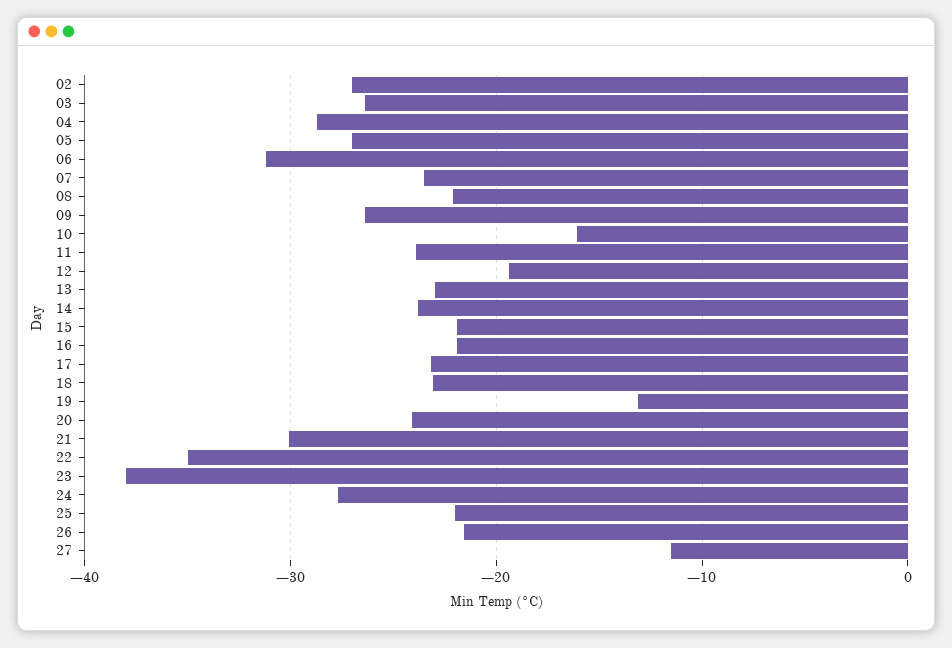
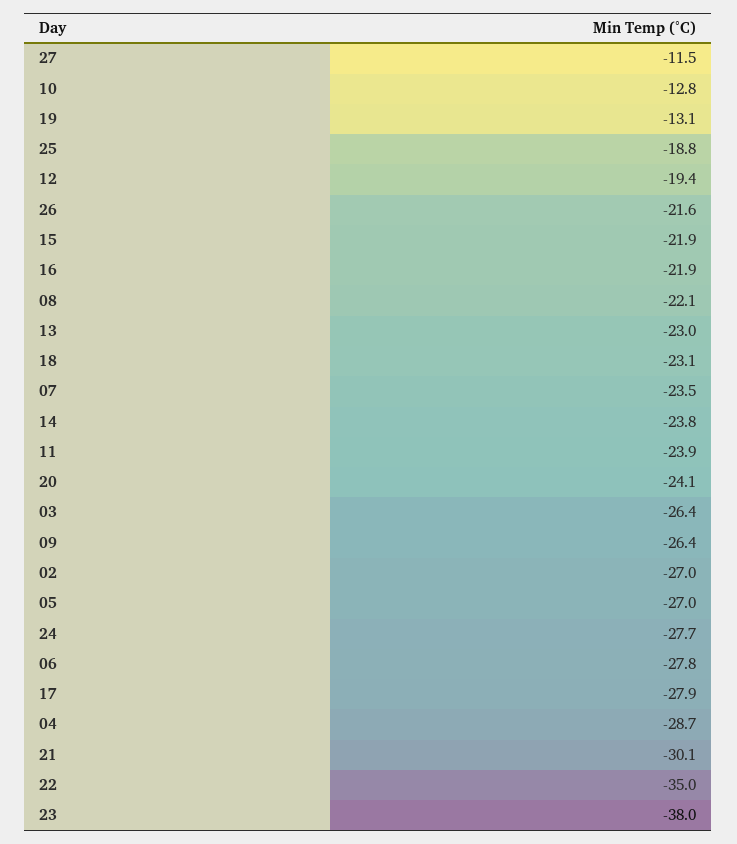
  {
    "02": -27,
    "03": -26.4,
    "04": -28.7,
    "05": -27,
-   "06": -31,
+   "06": -27.8,
    "07": -23.5,
    "08": -22.1,
    "09": -26.4,
-   "10": -16,
+   "10": -12.8,
    "11": -23.9,
    "12": -19.4,
    "13": -23,
    "14": -23.8,
    "15": -21.9,
    "16": -21.9,
-   "17": -23,
+   "17": -27.9,
    "18": -23.1,
    "19": -13.1,
    "20": -24.1,
    "21": -30.1,
    "22": -35,
    "23": -38,
    "24": -27.7,
-   "25": -22,
+   "25": -18.8,
    "26": -21.6,
    "27": -11.5
  }

